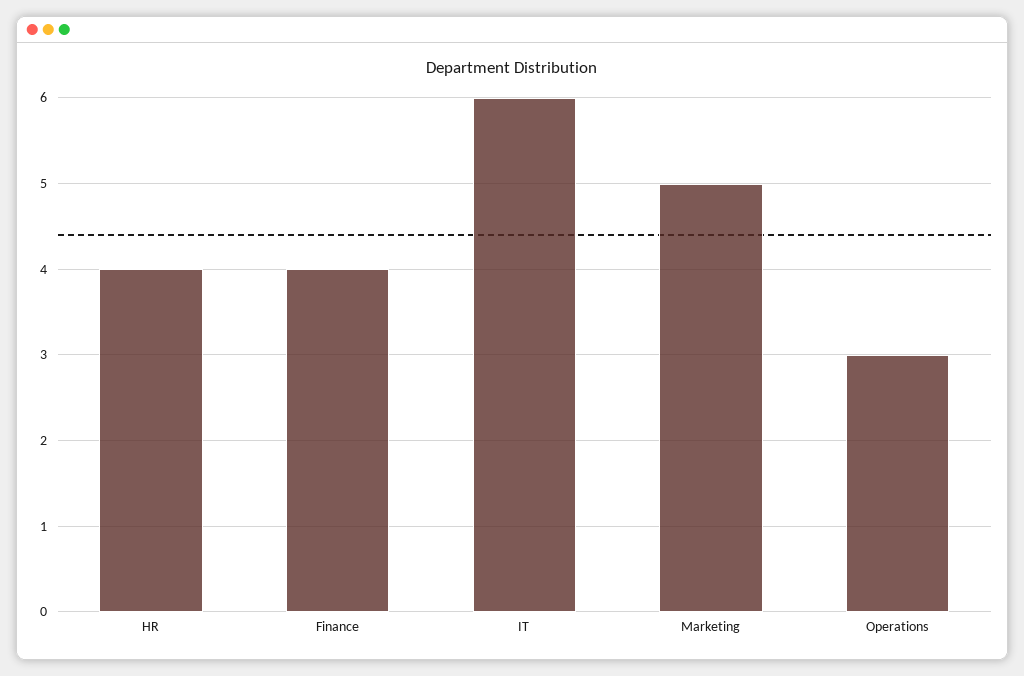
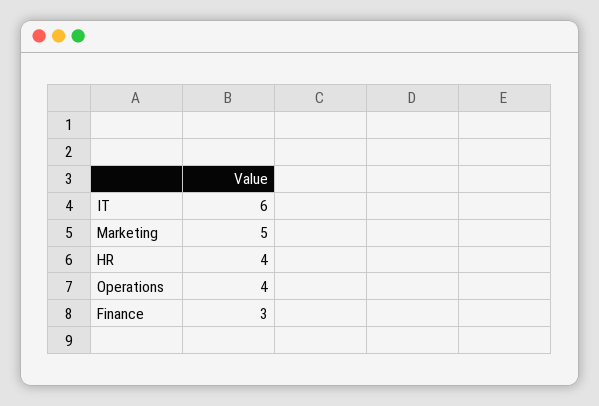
  {
    "HR": 4,
-   "Finance": 4,
+   "Finance": 3,
    "IT": 6,
    "Marketing": 5,
-   "Operations": 3
+   "Operations": 4
  }

